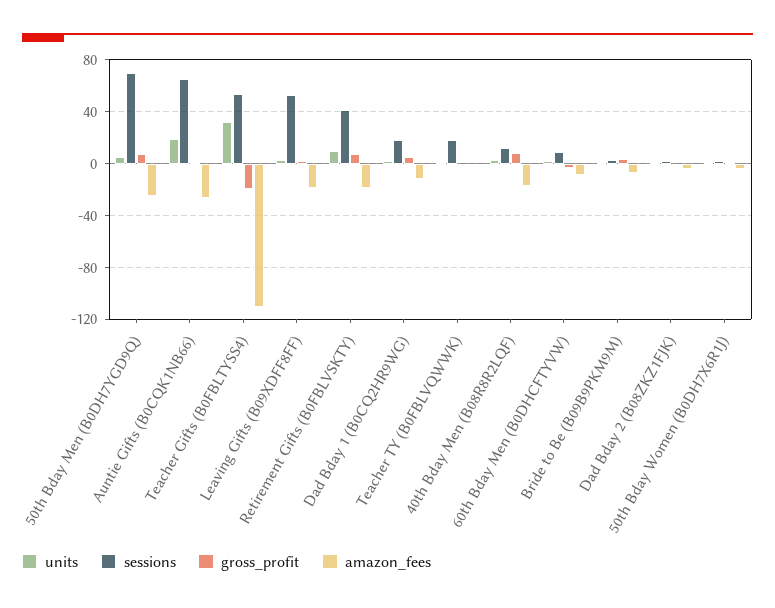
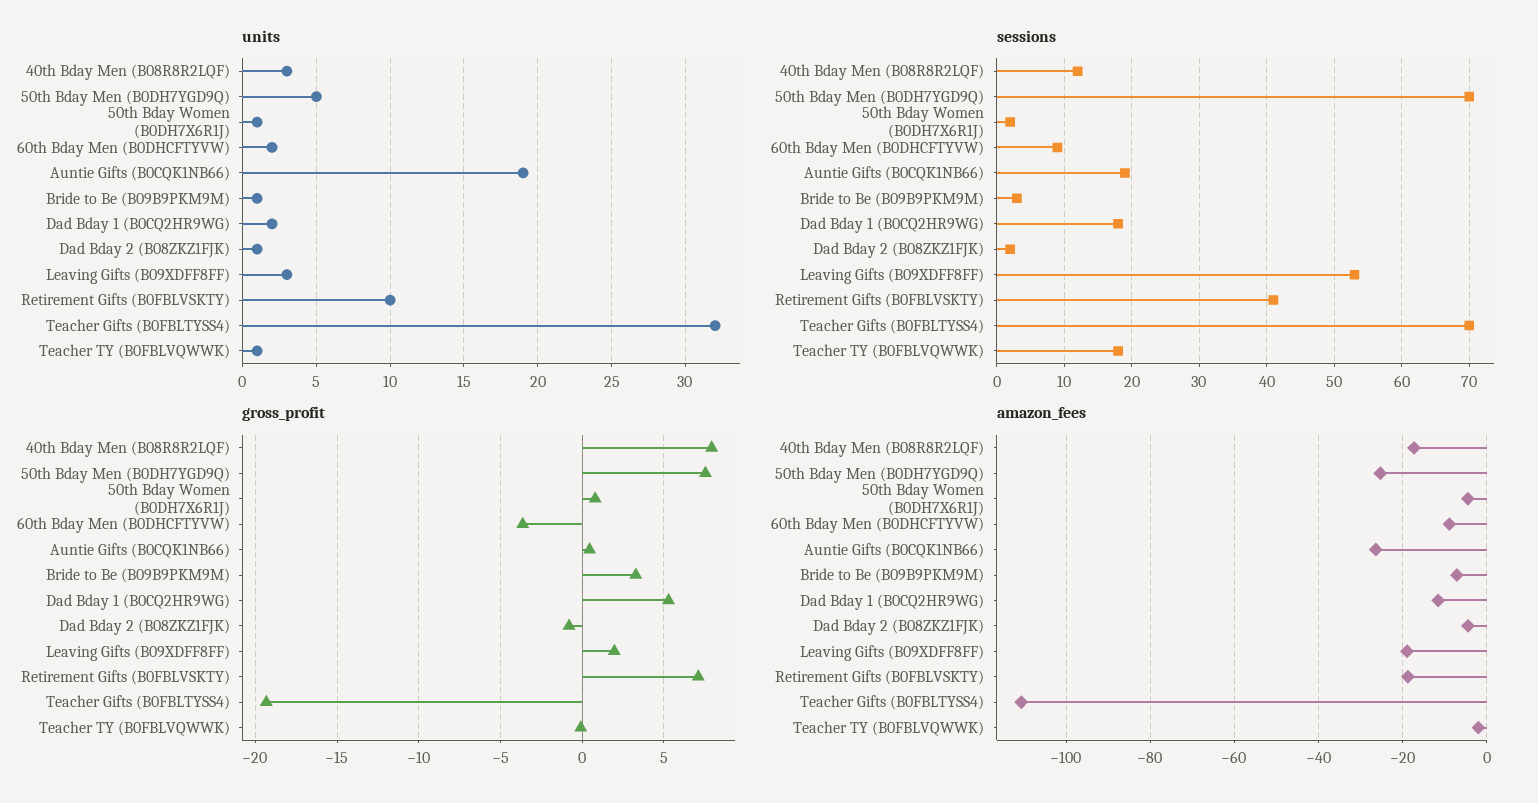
  {
    "units": {
      "50th Bday Men (B0DH7YGD9Q)": 5,
      "Auntie Gifts (B0CQK1NB66)": 19,
      "Teacher Gifts (B0FBLTYSS4)": 32,
      "Leaving Gifts (B09XDFF8FF)": 3,
      "Retirement Gifts (B0FBLVSKTY)": 10,
      "Dad Bday 1 (B0CQ2HR9WG)": 2,
      "Teacher TY (B0FBLVQWWK)": 1,
      "40th Bday Men (B08R8R2LQF)": 3,
      "60th Bday Men (B0DHCFTYVW)": 2,
      "Bride to Be (B09B9PKM9M)": 1,
      "Dad Bday 2 (B08ZKZ1FJK)": 1,
      "50th Bday Women (B0DH7X6R1J)": 1
    },
    "sessions": {
      "50th Bday Men (B0DH7YGD9Q)": 70,
-     "Auntie Gifts (B0CQK1NB66)": 65,
+     "Auntie Gifts (B0CQK1NB66)": 19,
-     "Teacher Gifts (B0FBLTYSS4)": 55,
+     "Teacher Gifts (B0FBLTYSS4)": 70,
      "Leaving Gifts (B09XDFF8FF)": 53,
      "Retirement Gifts (B0FBLVSKTY)": 41,
      "Dad Bday 1 (B0CQ2HR9WG)": 18,
      "Teacher TY (B0FBLVQWWK)": 18,
      "40th Bday Men (B08R8R2LQF)": 12,
      "60th Bday Men (B0DHCFTYVW)": 9,
      "Bride to Be (B09B9PKM9M)": 3,
      "Dad Bday 2 (B08ZKZ1FJK)": 2,
      "50th Bday Women (B0DH7X6R1J)": 2
    },
    "gross_profit": {
      "50th Bday Men (B0DH7YGD9Q)": 7.5,
      "Auntie Gifts (B0CQK1NB66)": 0.5,
      "Teacher Gifts (B0FBLTYSS4)": -19.5,
      "Leaving Gifts (B09XDFF8FF)": 2,
      "Retirement Gifts (B0FBLVSKTY)": 7,
      "Dad Bday 1 (B0CQ2HR9WG)": 5.5,
      "Teacher TY (B0FBLVQWWK)": 0,
      "40th Bday Men (B08R8R2LQF)": 8,
      "60th Bday Men (B0DHCFTYVW)": -3.5,
      "Bride to Be (B09B9PKM9M)": 3.5,
      "Dad Bday 2 (B08ZKZ1FJK)": -1,
      "50th Bday Women (B0DH7X6R1J)": 1
    },
    "amazon_fees": {
      "50th Bday Men (B0DH7YGD9Q)": -26,
      "Auntie Gifts (B0CQK1NB66)": -26,
      "Teacher Gifts (B0FBLTYSS4)": -110,
      "Leaving Gifts (B09XDFF8FF)": -18,
      "Retirement Gifts (B0FBLVSKTY)": -18,
      "Dad Bday 1 (B0CQ2HR9WG)": -12,
      "Teacher TY (B0FBLVQWWK)": -2,
      "40th Bday Men (B08R8R2LQF)": -18,
      "60th Bday Men (B0DHCFTYVW)": -8,
      "Bride to Be (B09B9PKM9M)": -8,
      "Dad Bday 2 (B08ZKZ1FJK)": -4,
      "50th Bday Women (B0DH7X6R1J)": -4
    }
  }

